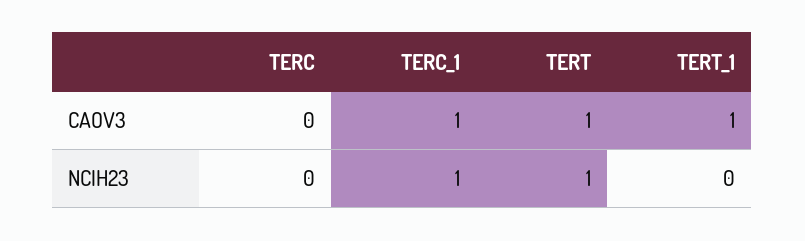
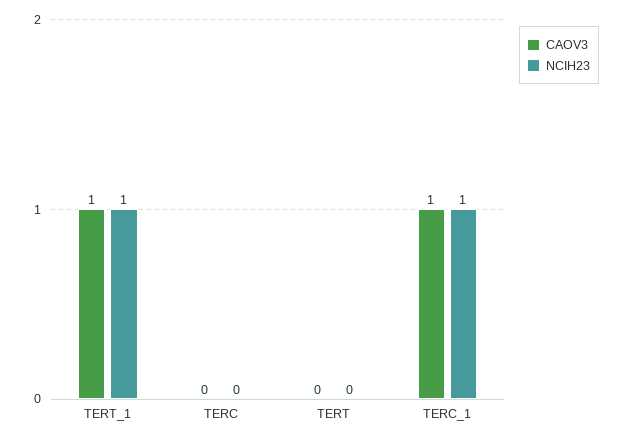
  {
    "CAOV3": {
      "TERC": 0,
      "TERC_1": 1,
-     "TERT": 1,
+     "TERT": 0,
      "TERT_1": 1
    },
    "NCIH23": {
      "TERC": 0,
      "TERC_1": 1,
-     "TERT": 1,
+     "TERT": 0,
-     "TERT_1": 0
+     "TERT_1": 1
    }
  }

